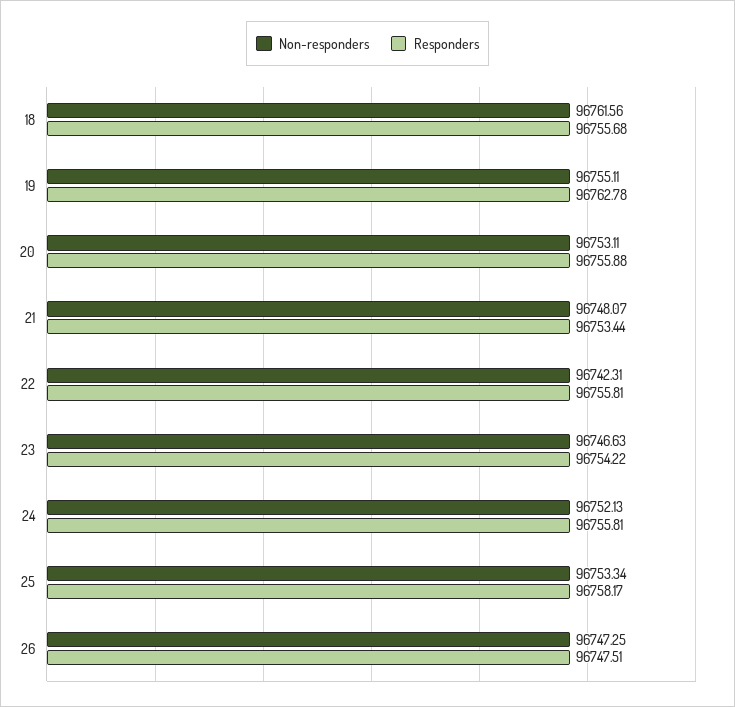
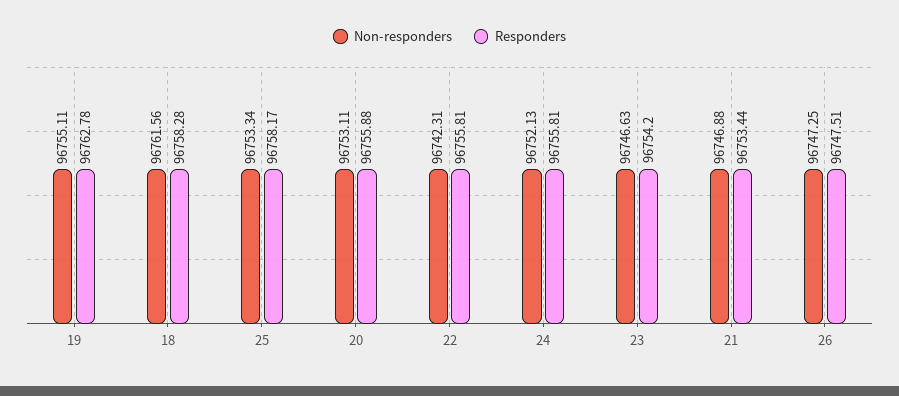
  {
    "Non-responders": {
      "18": 96761.56,
      "19": 96755.11,
      "20": 96753.11,
-     "21": 96748.07,
+     "21": 96746.88,
      "22": 96742.31,
      "23": 96746.63,
      "24": 96752.13,
      "25": 96753.34,
      "26": 96747.25
    },
    "Responders": {
-     "18": 96755.68,
+     "18": 96758.28,
      "19": 96762.78,
      "20": 96755.88,
      "21": 96753.44,
      "22": 96755.81,
-     "23": 96754.22,
+     "23": 96754.2,
      "24": 96755.81,
      "25": 96758.17,
      "26": 96747.51
    }
  }

